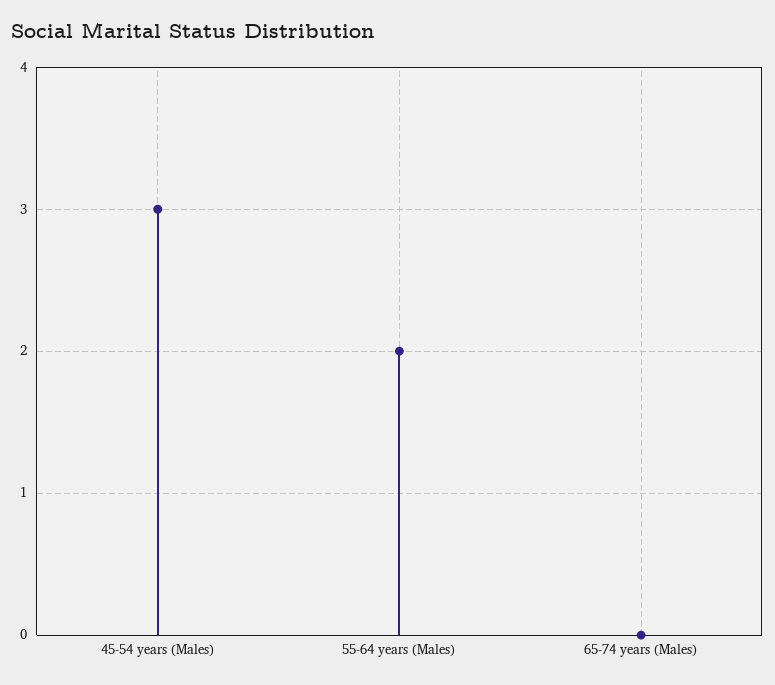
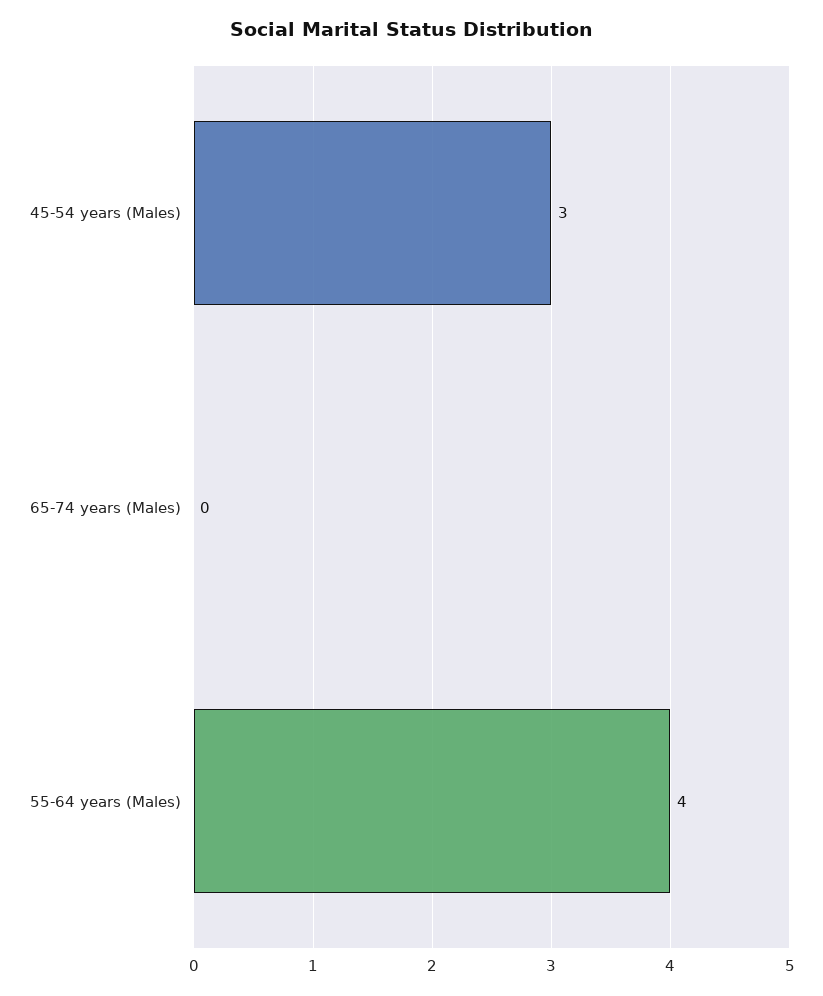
  {
    "45-54 years (Males)": 3,
-   "55-64 years (Males)": 2,
+   "55-64 years (Males)": 4,
    "65-74 years (Males)": 0
  }

